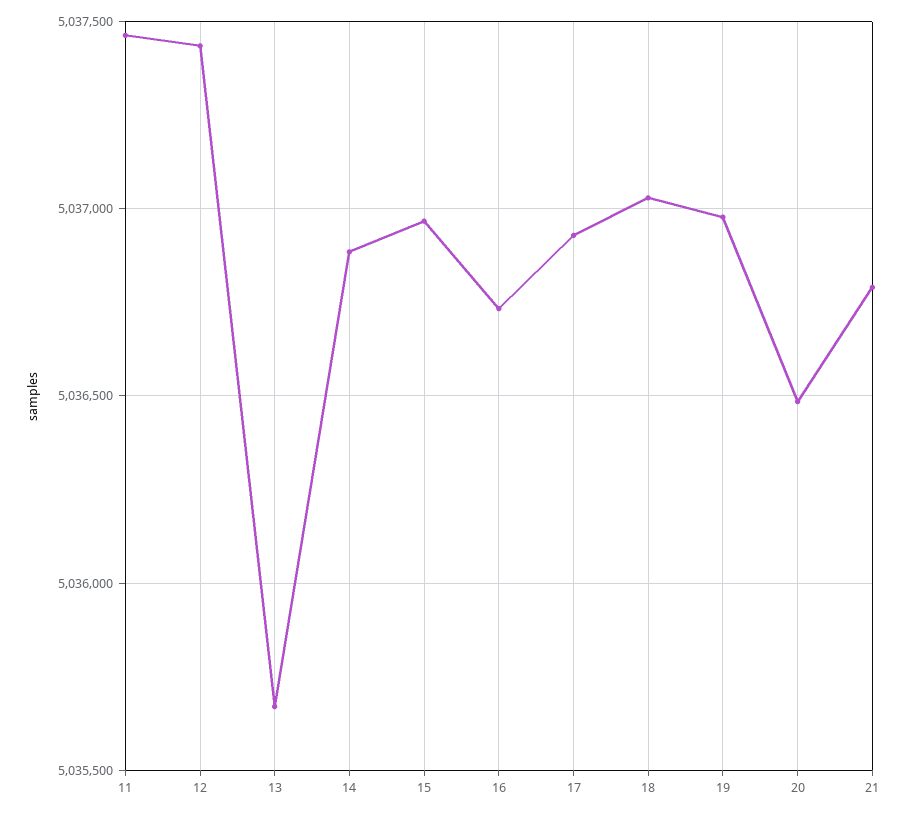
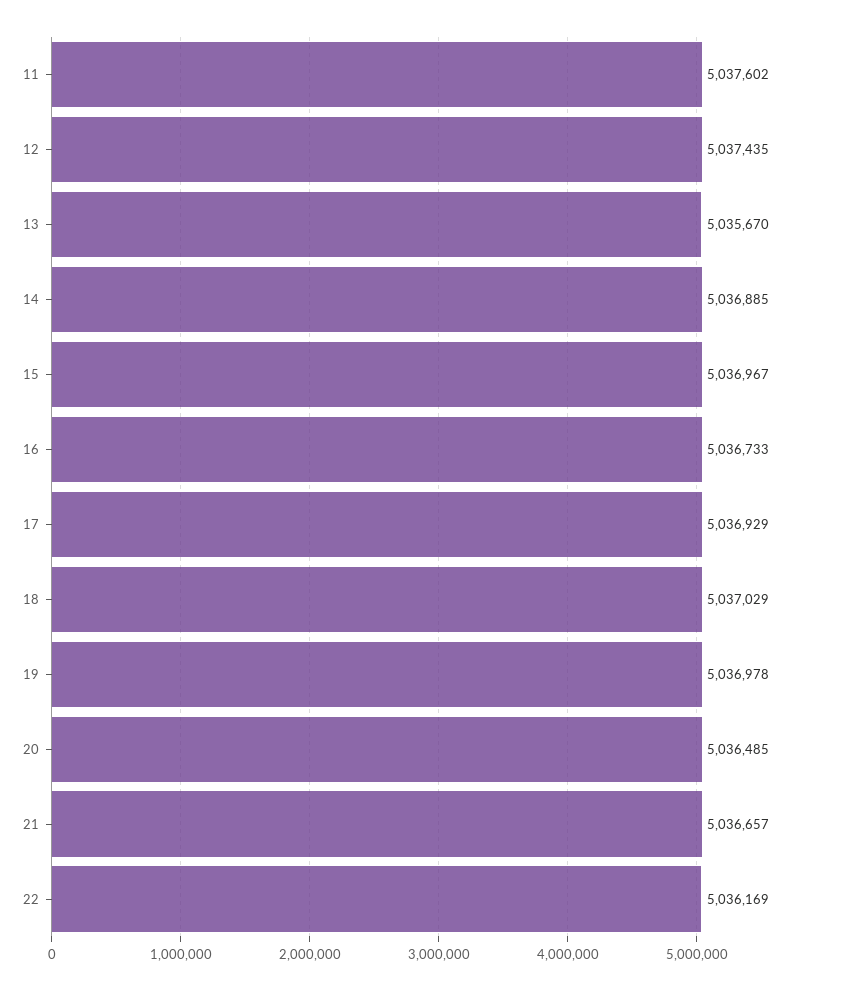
  {
-   "11": 5037450,
+   "11": 5037602,
    "12": 5037435,
    "13": 5035670,
    "14": 5036885,
    "15": 5036967,
    "16": 5036733,
    "17": 5036929,
    "18": 5037029,
    "19": 5036978,
    "20": 5036485,
-   "21": 5036800
+   "21": 5036657,
+   "22": 5036169
  }

